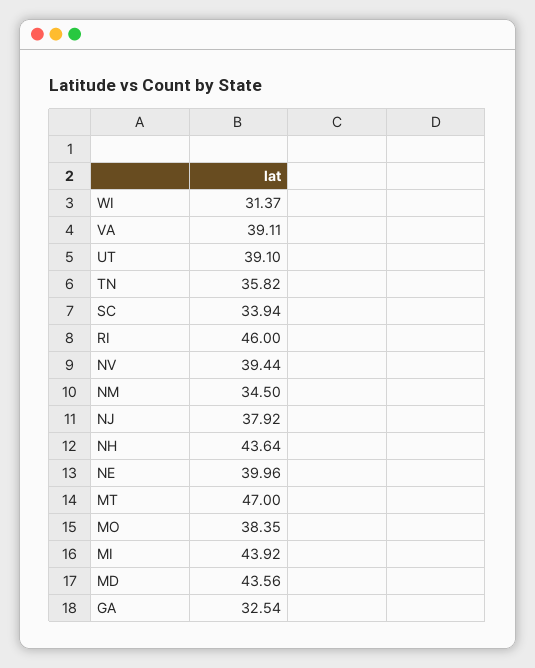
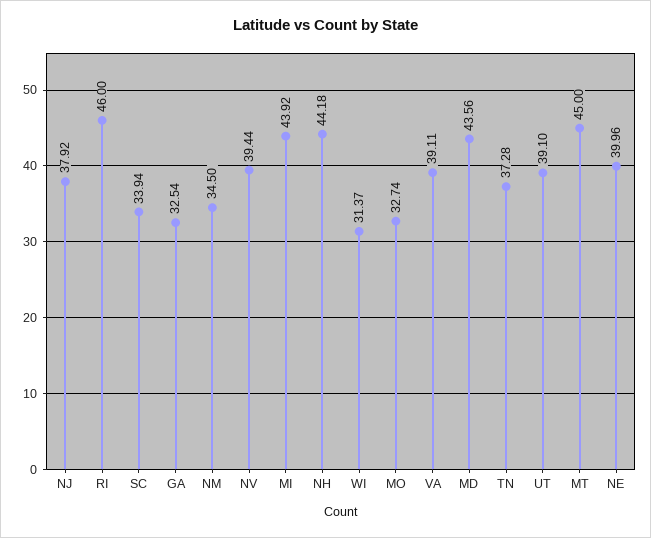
  {
    "WI": 31.37,
    "VA": 39.11,
    "UT": 39.1,
-   "TN": 35.82,
+   "TN": 37.28,
    "SC": 33.94,
    "RI": 46,
    "NV": 39.44,
    "NM": 34.5,
    "NJ": 37.92,
-   "NH": 43.64,
+   "NH": 44.18,
    "NE": 39.96,
-   "MT": 47,
+   "MT": 45,
-   "MO": 38.35,
+   "MO": 32.74,
    "MI": 43.92,
    "MD": 43.56,
    "GA": 32.54
  }

